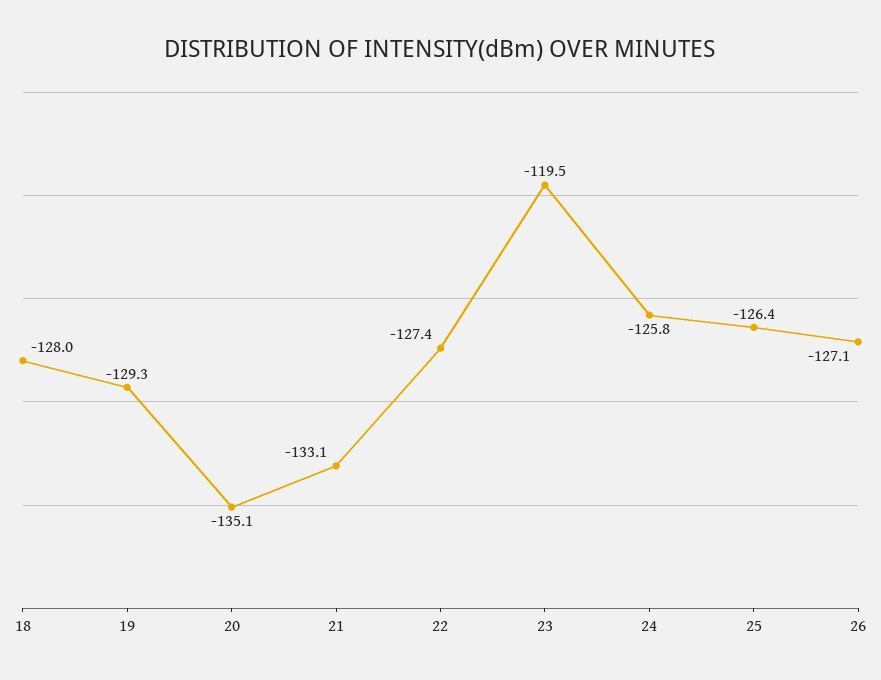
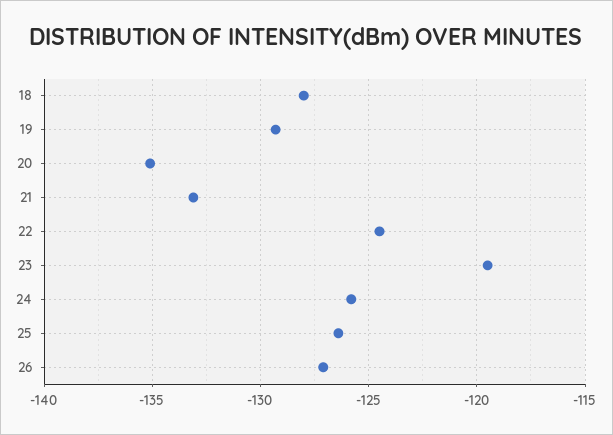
  {
    "18": -128,
    "19": -129.3,
    "20": -135.1,
    "21": -133.1,
-   "22": -127.4,
+   "22": -124.5,
    "23": -119.5,
    "24": -125.8,
    "25": -126.4,
    "26": -127.1
  }

